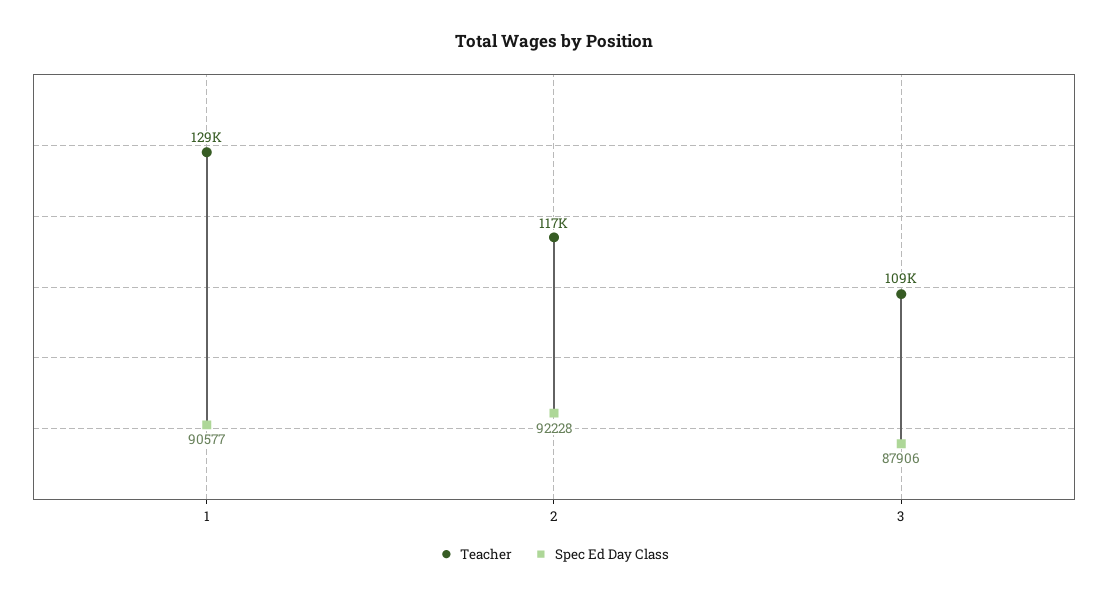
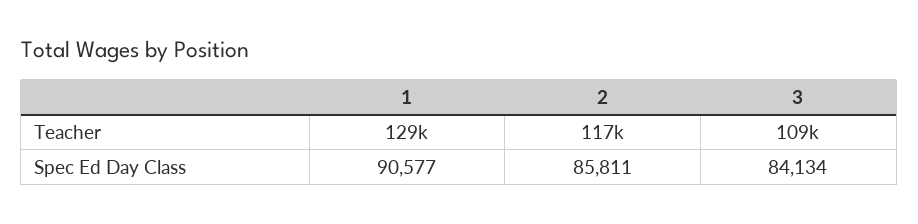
  {
    "Teacher": {
      "1": 129000,
      "2": 117000,
      "3": 109000
    },
    "Spec Ed Day Class": {
      "1": 90577,
-     "2": 92228,
+     "2": 85811,
-     "3": 87906
+     "3": 84134
    }
  }

